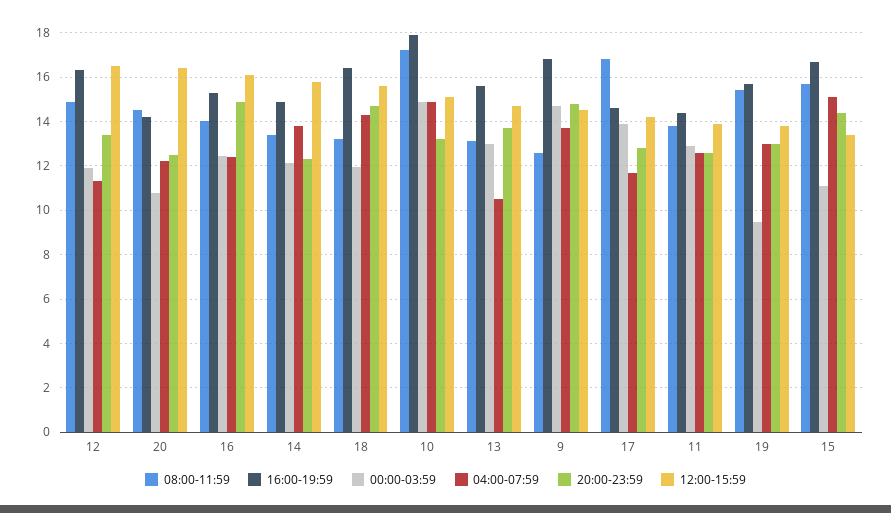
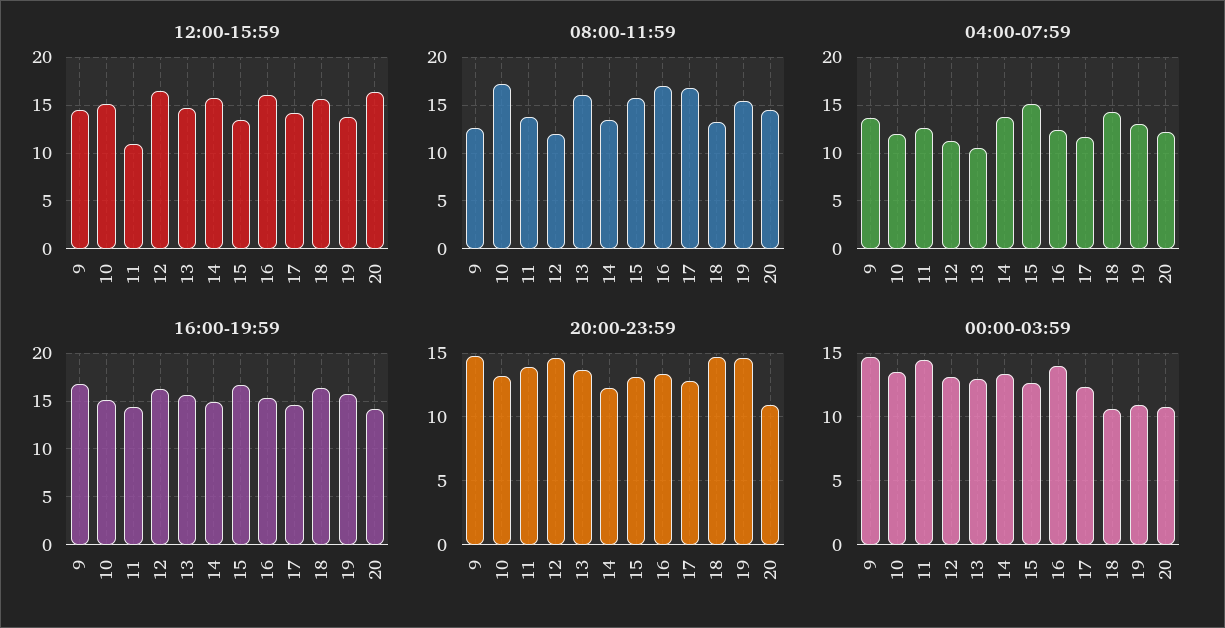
  {
    "08:00-11:59": {
-     "12": 15,
+     "12": 12,
      "20": 14.5,
-     "16": 14,
+     "16": 17,
      "14": 13.5,
      "18": 13,
      "10": 17,
-     "13": 13,
+     "13": 16,
      "9": 12.5,
      "17": 17,
      "11": 14,
      "19": 15.5,
      "15": 15.5
    },
    "16:00-19:59": {
      "12": 16.5,
      "20": 14,
      "16": 15.5,
      "14": 15,
      "18": 16.5,
-     "10": 18,
+     "10": 15,
      "13": 15.5,
      "9": 17,
      "17": 14.5,
      "11": 14.5,
      "19": 15.5,
      "15": 16.5
    },
    "00:00-03:59": {
-     "12": 12,
+     "12": 13,
      "20": 11,
-     "16": 12.5,
+     "16": 14,
-     "14": 12,
+     "14": 13.5,
-     "18": 12,
+     "18": 10.5,
-     "10": 15,
+     "10": 13.5,
      "13": 13,
      "9": 14.5,
-     "17": 14,
+     "17": 12.5,
-     "11": 13,
+     "11": 14.5,
-     "19": 9.5,
+     "19": 11,
-     "15": 11
+     "15": 12.5
    },
    "04:00-07:59": {
      "12": 11.5,
      "20": 12,
      "16": 12.5,
      "14": 14,
      "18": 14.5,
-     "10": 15,
+     "10": 12,
      "13": 10.5,
      "9": 13.5,
      "17": 11.5,
      "11": 12.5,
      "19": 13,
      "15": 15
    },
    "20:00-23:59": {
-     "12": 13.5,
+     "12": 14.5,
-     "20": 12.5,
+     "20": 11,
-     "16": 15,
+     "16": 13.5,
      "14": 12.5,
      "18": 14.5,
      "10": 13,
      "13": 13.5,
      "9": 15,
      "17": 13,
-     "11": 12.5,
+     "11": 14,
-     "19": 13,
+     "19": 14.5,
-     "15": 14.5
+     "15": 13
    },
    "12:00-15:59": {
      "12": 16.5,
      "20": 16.5,
      "16": 16,
      "14": 16,
      "18": 15.5,
      "10": 15,
      "13": 14.5,
      "9": 14.5,
      "17": 14,
-     "11": 14,
+     "11": 11,
      "19": 14,
      "15": 13.5
    }
  }

